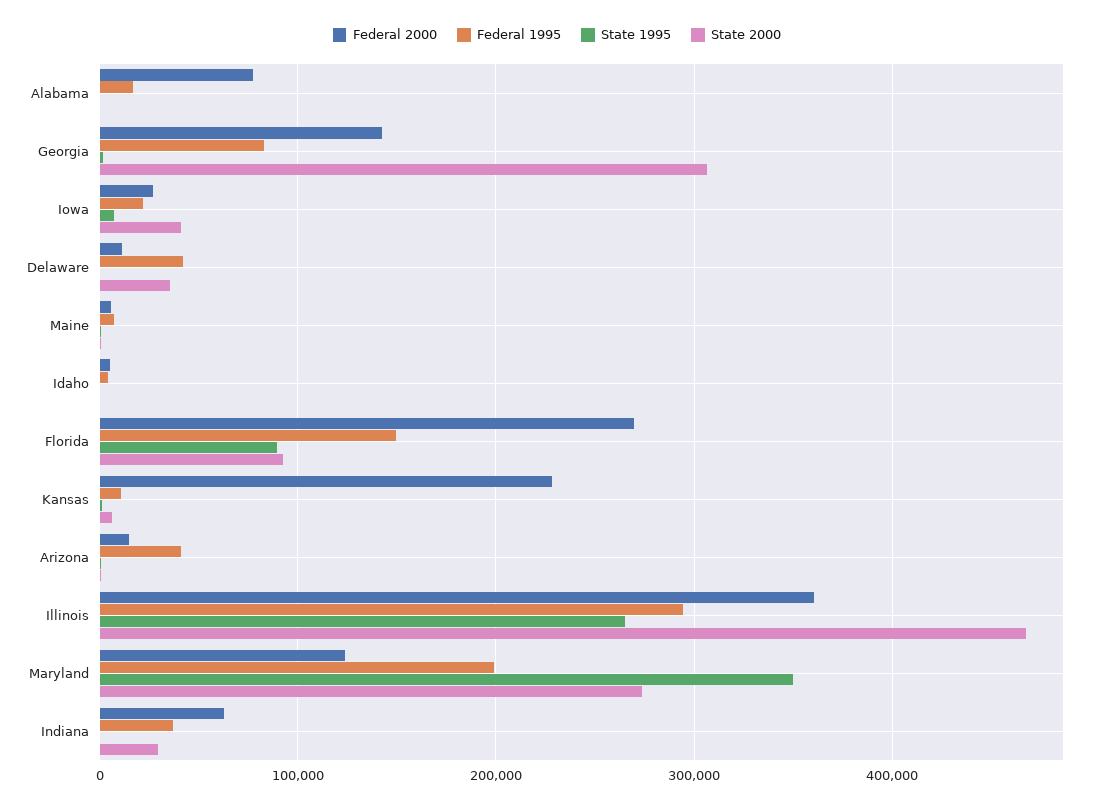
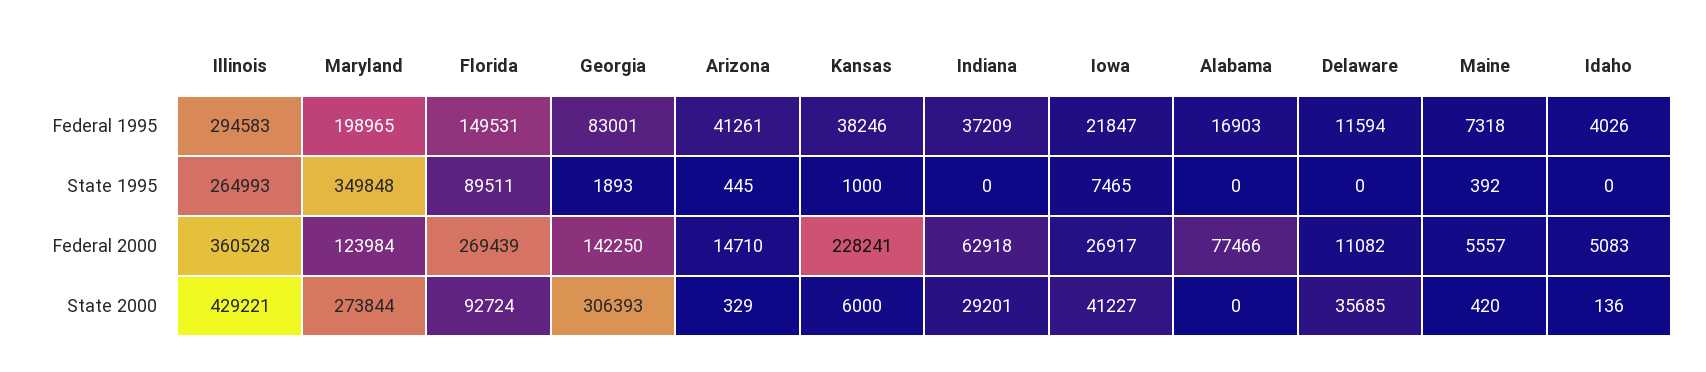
  {
    "Federal 2000": {
      "Alabama": 77466,
      "Georgia": 142250,
      "Iowa": 26917,
      "Delaware": 11082,
      "Maine": 5557,
      "Idaho": 5083,
      "Florida": 269439,
      "Kansas": 228241,
      "Arizona": 14710,
      "Illinois": 360528,
      "Maryland": 123984,
      "Indiana": 62918
    },
    "Federal 1995": {
      "Alabama": 16903,
      "Georgia": 83001,
      "Iowa": 21847,
-     "Delaware": 40000,
+     "Delaware": 11594,
      "Maine": 7318,
      "Idaho": 4026,
      "Florida": 149531,
-     "Kansas": 10000,
+     "Kansas": 38246,
      "Arizona": 41261,
      "Illinois": 294583,
      "Maryland": 198965,
      "Indiana": 37209
    },
    "State 1995": {
      "Alabama": 0,
      "Georgia": 1893,
      "Iowa": 7465,
      "Delaware": 0,
      "Maine": 392,
      "Idaho": 0,
      "Florida": 89511,
      "Kansas": 1000,
      "Arizona": 445,
      "Illinois": 264993,
      "Maryland": 349848,
      "Indiana": 0
    },
    "State 2000": {
      "Alabama": 0,
      "Georgia": 306393,
      "Iowa": 41227,
      "Delaware": 35685,
      "Maine": 420,
      "Idaho": 136,
      "Florida": 92724,
      "Kansas": 6000,
      "Arizona": 329,
-     "Illinois": 470000,
+     "Illinois": 429221,
      "Maryland": 273844,
      "Indiana": 29201
    }
  }

